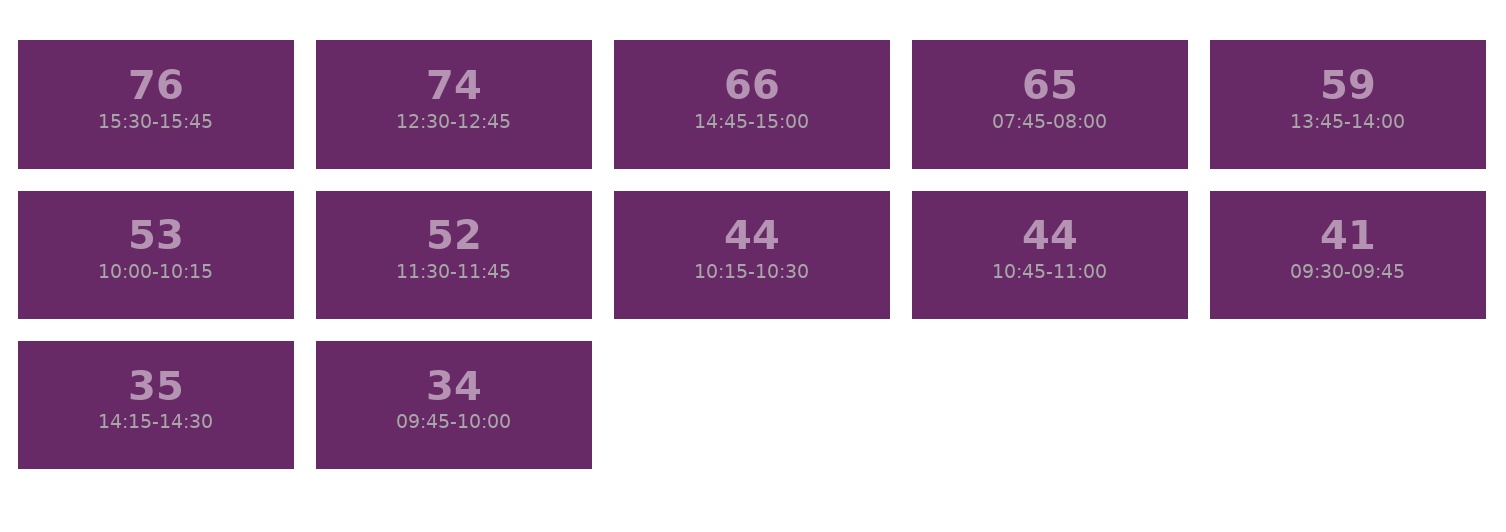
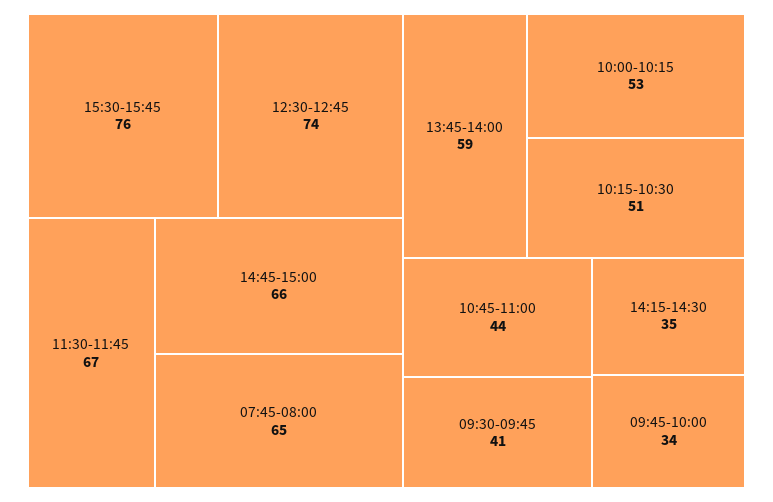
  {
    "15:30-15:45": 76,
    "12:30-12:45": 74,
    "14:45-15:00": 66,
    "07:45-08:00": 65,
    "13:45-14:00": 59,
    "10:00-10:15": 53,
-   "11:30-11:45": 52,
+   "11:30-11:45": 67,
-   "10:15-10:30": 44,
+   "10:15-10:30": 51,
    "10:45-11:00": 44,
    "09:30-09:45": 41,
    "14:15-14:30": 35,
    "09:45-10:00": 34
  }

